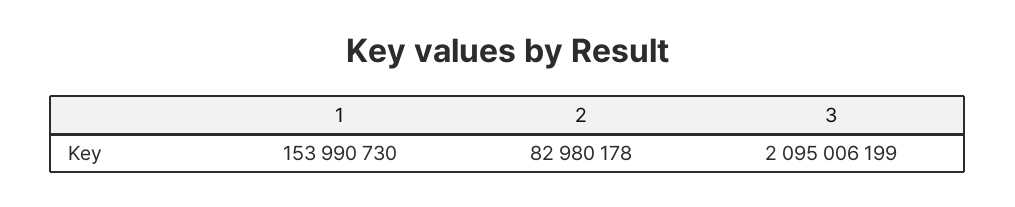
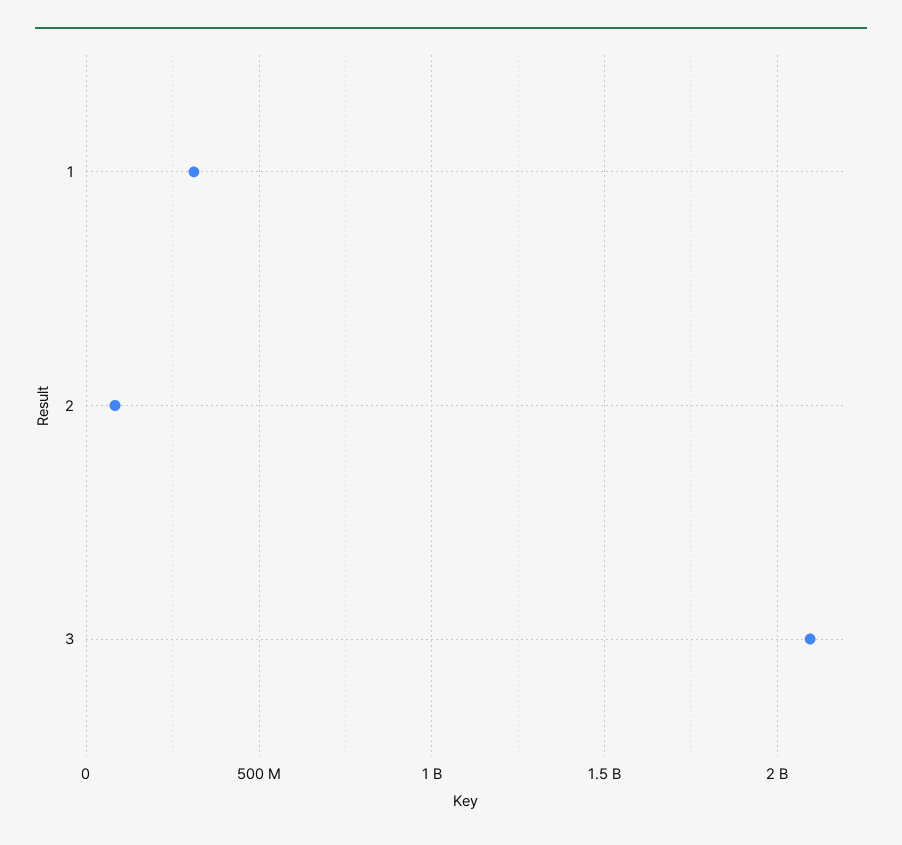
  {
-   "1": 153990730,
+   "1": 300000000,
    "2": 82980178,
    "3": 2095006199
  }

